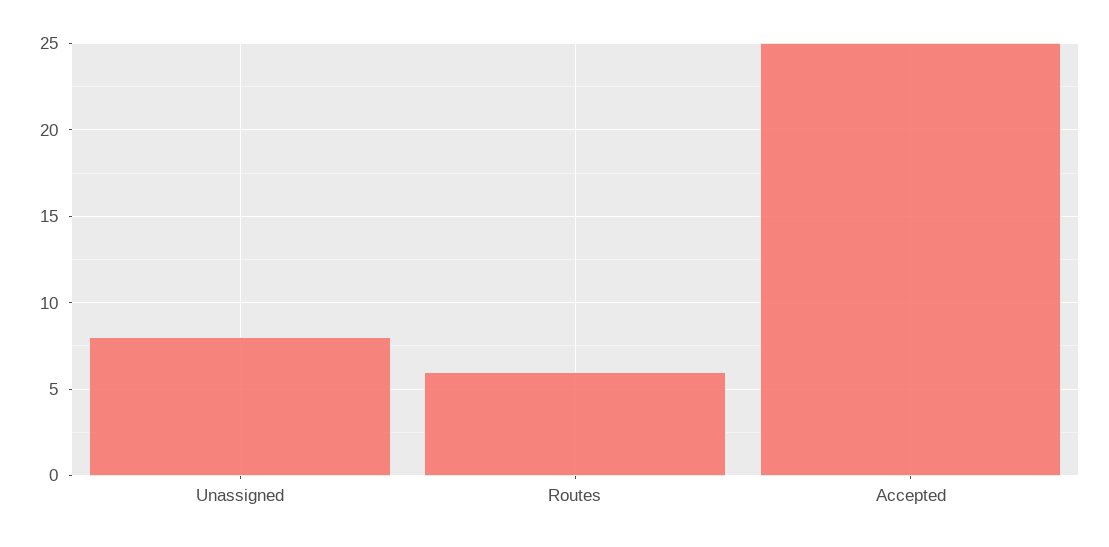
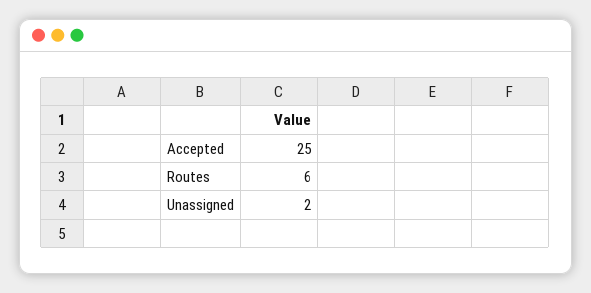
  {
-   "Unassigned": 8,
+   "Unassigned": 2,
    "Routes": 6,
    "Accepted": 25
  }

